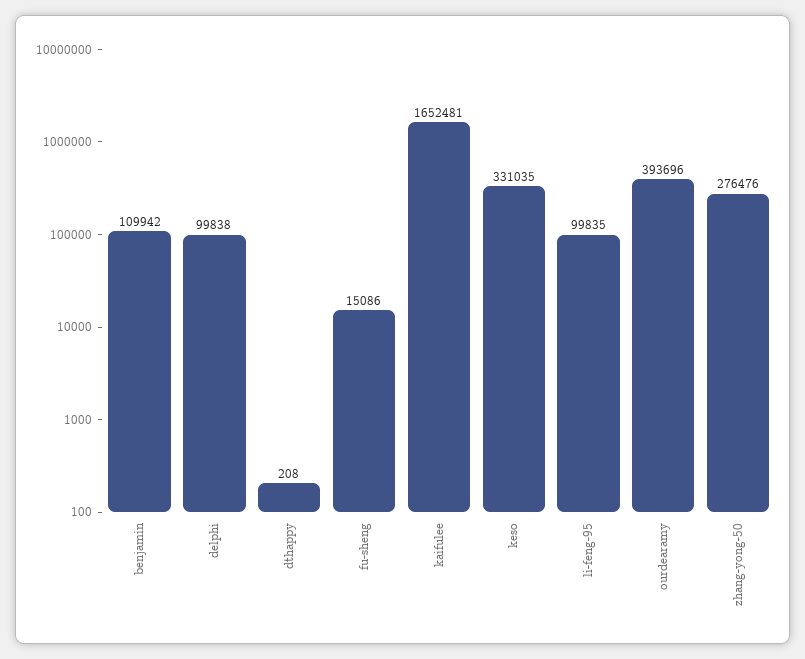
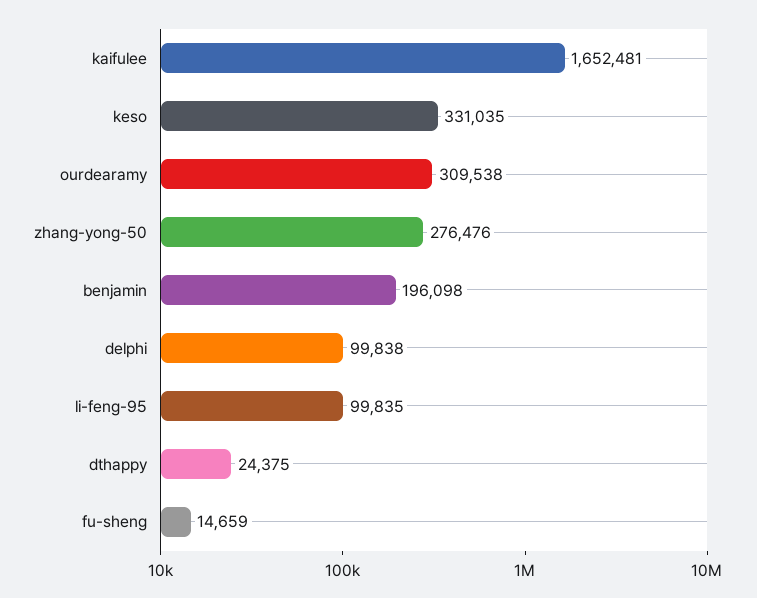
  {
-   "benjamin": 109942,
+   "benjamin": 196098,
    "delphi": 99838,
-   "dthappy": 208,
+   "dthappy": 24375,
-   "fu-sheng": 15086,
+   "fu-sheng": 14659,
    "kaifulee": 1652481,
    "keso": 331035,
    "li-feng-95": 99835,
-   "ourdearamy": 393696,
+   "ourdearamy": 309538,
    "zhang-yong-50": 276476
  }

